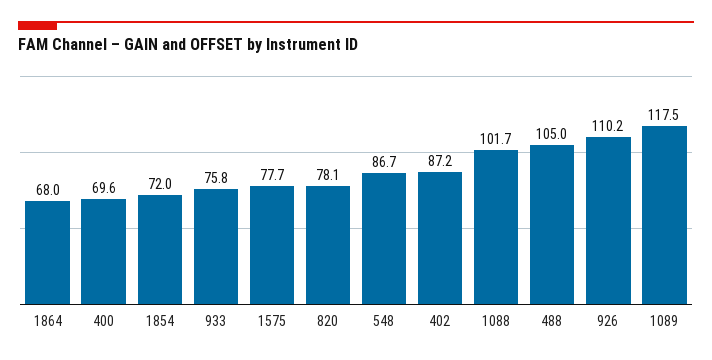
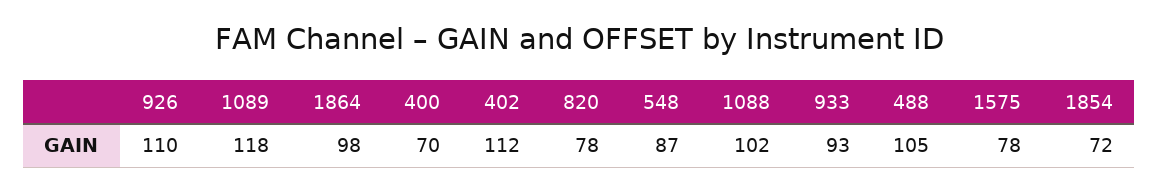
  {
-   "1864": 68,
+   "1864": 98,
    "400": 69.6,
    "1854": 72,
-   "933": 75.8,
+   "933": 93,
    "1575": 77.7,
    "820": 78.1,
    "548": 86.7,
-   "402": 87.2,
+   "402": 112,
    "1088": 101.7,
    "488": 105,
    "926": 110.2,
    "1089": 117.5
  }

